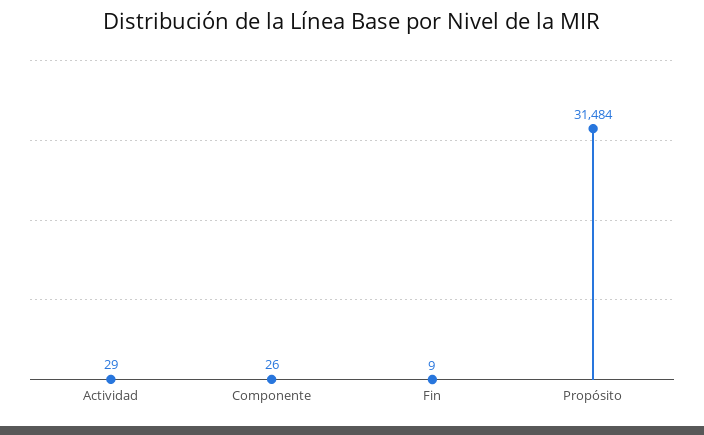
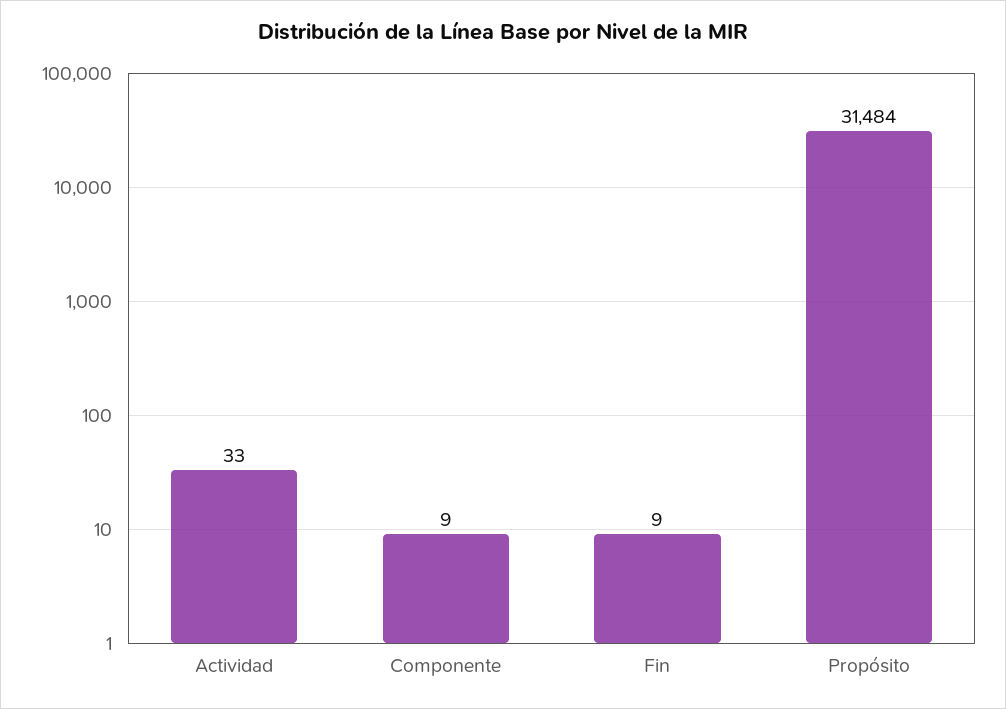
  {
-   "Actividad": 29,
+   "Actividad": 33,
-   "Componente": 26,
+   "Componente": 9,
    "Fin": 9,
    "Propósito": 31484
  }

